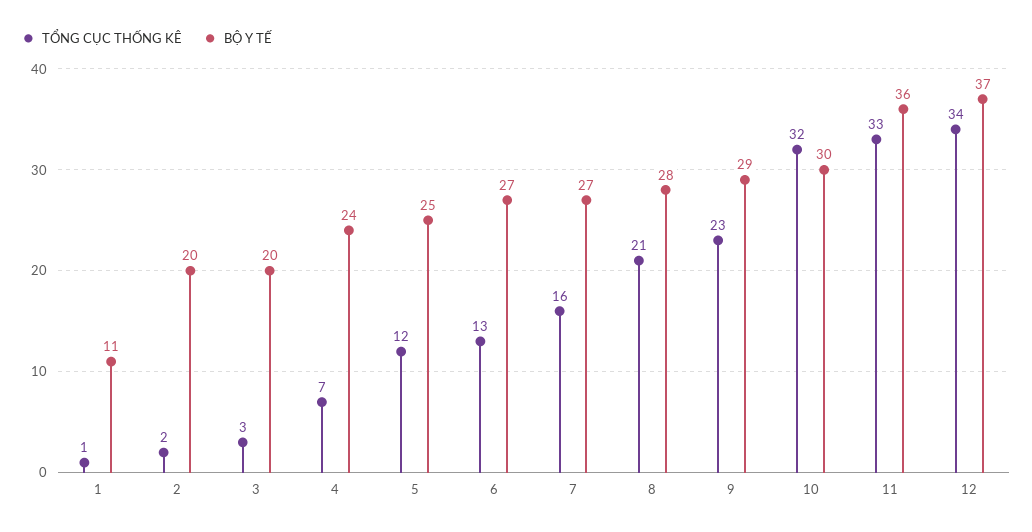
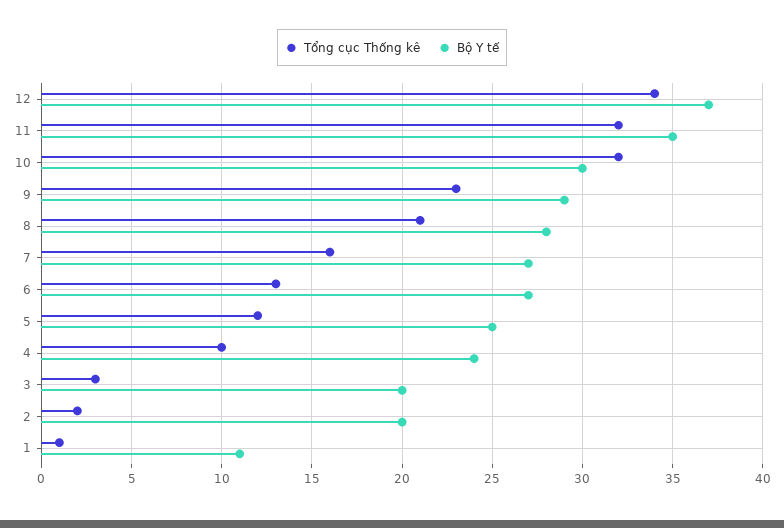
  {
    "TỔNG CỤC THỐNG KÊ": {
      "1": 1,
      "2": 2,
      "3": 3,
-     "4": 7,
+     "4": 10,
      "5": 12,
      "6": 13,
      "7": 16,
      "8": 21,
      "9": 23,
      "10": 32,
-     "11": 33,
+     "11": 32,
      "12": 34
    },
    "BỘ Y TẾ": {
      "1": 11,
      "2": 20,
      "3": 20,
      "4": 24,
      "5": 25,
      "6": 27,
      "7": 27,
      "8": 28,
      "9": 29,
      "10": 30,
-     "11": 36,
+     "11": 35,
      "12": 37
    }
  }

